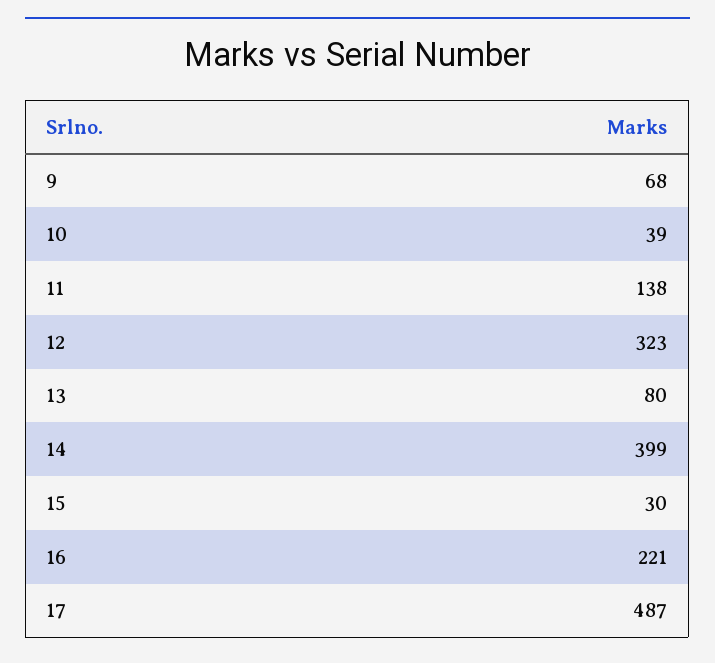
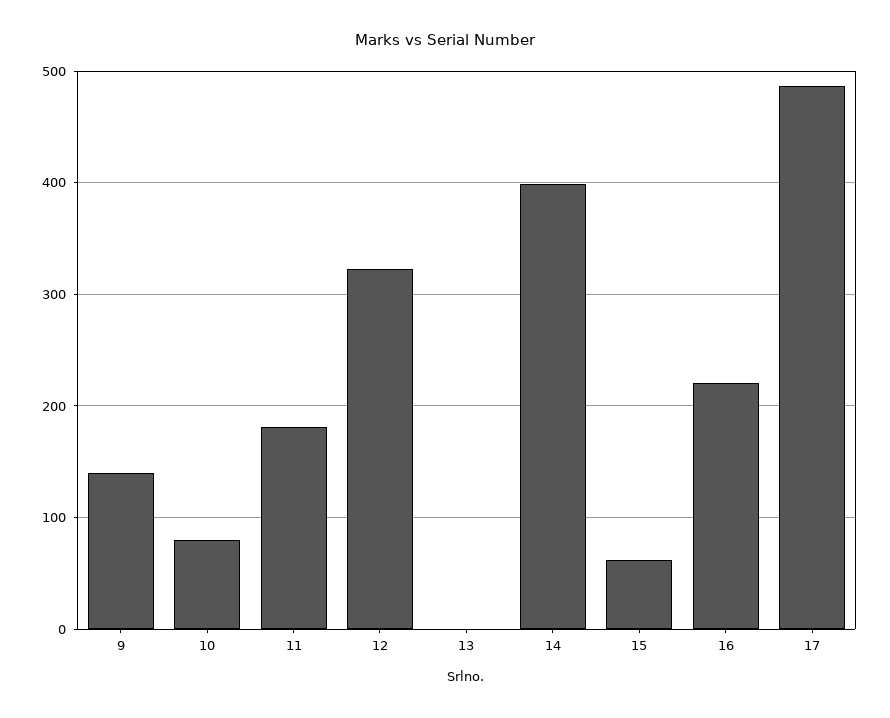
  {
-   "9": 68,
+   "9": 140,
-   "10": 39,
+   "10": 80,
-   "11": 138,
+   "11": 180,
    "12": 323,
-   "13": 80,
+   "13": 0,
    "14": 399,
-   "15": 30,
+   "15": 60,
    "16": 221,
    "17": 487
  }

